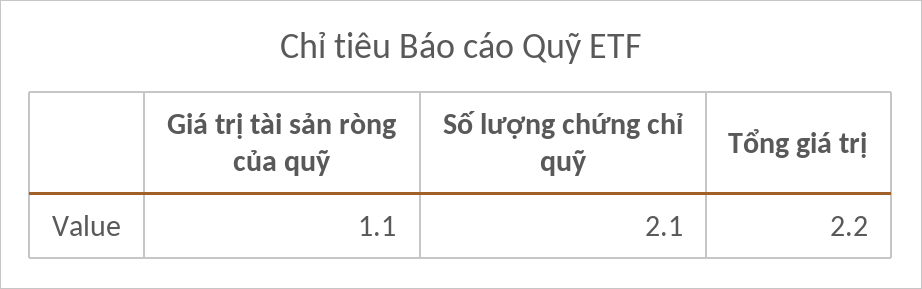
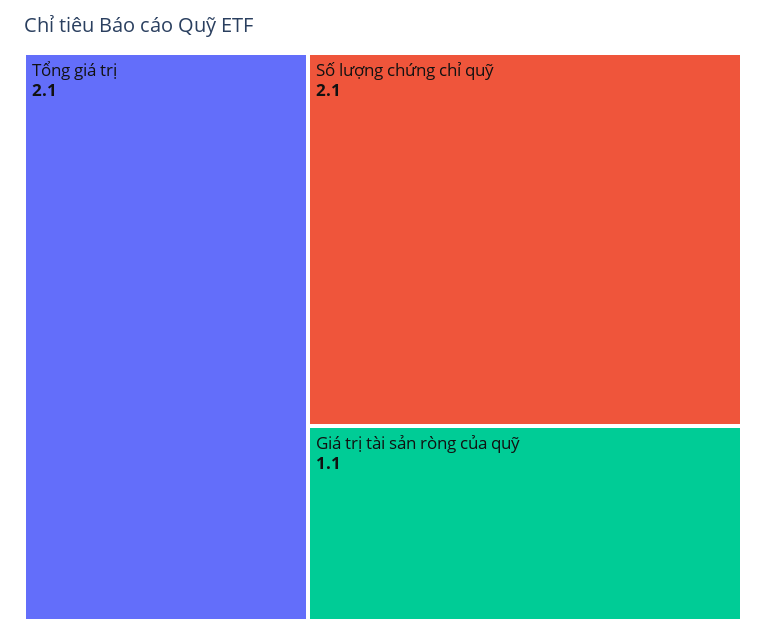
  {
    "Giá trị tài sản ròng của quỹ": 1.1,
    "Số lượng chứng chỉ quỹ": 2.1,
-   "Tổng giá trị": 2.2
+   "Tổng giá trị": 2.1
  }

